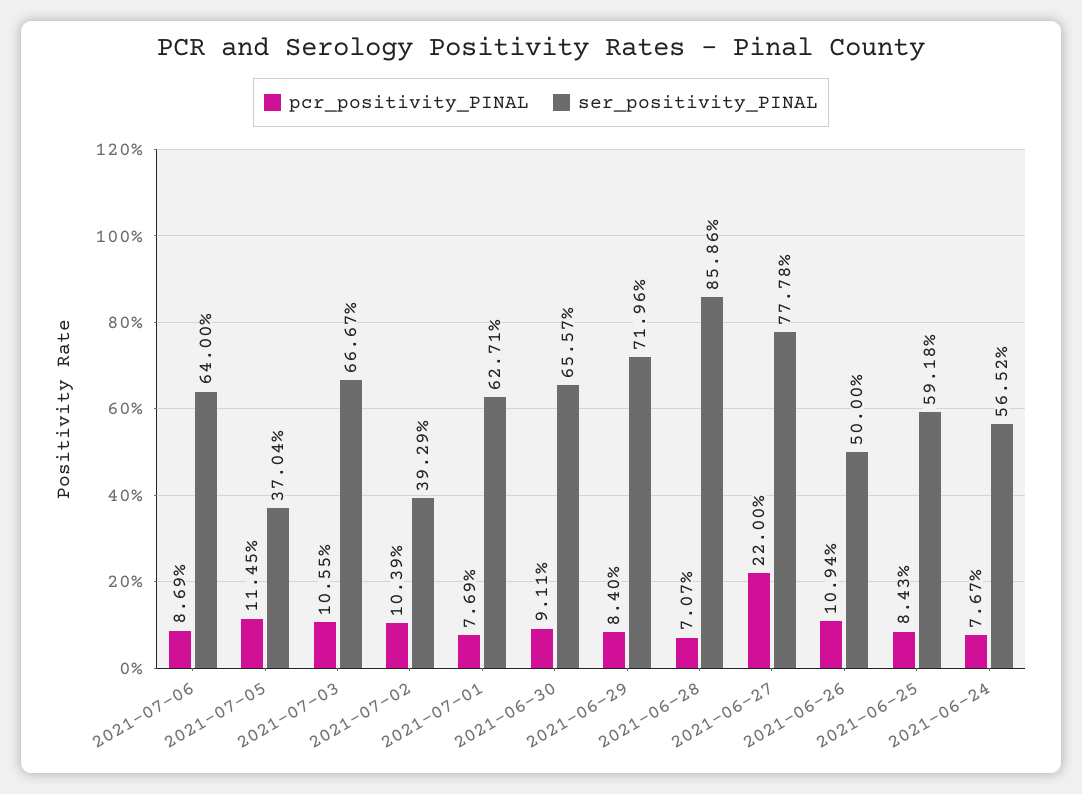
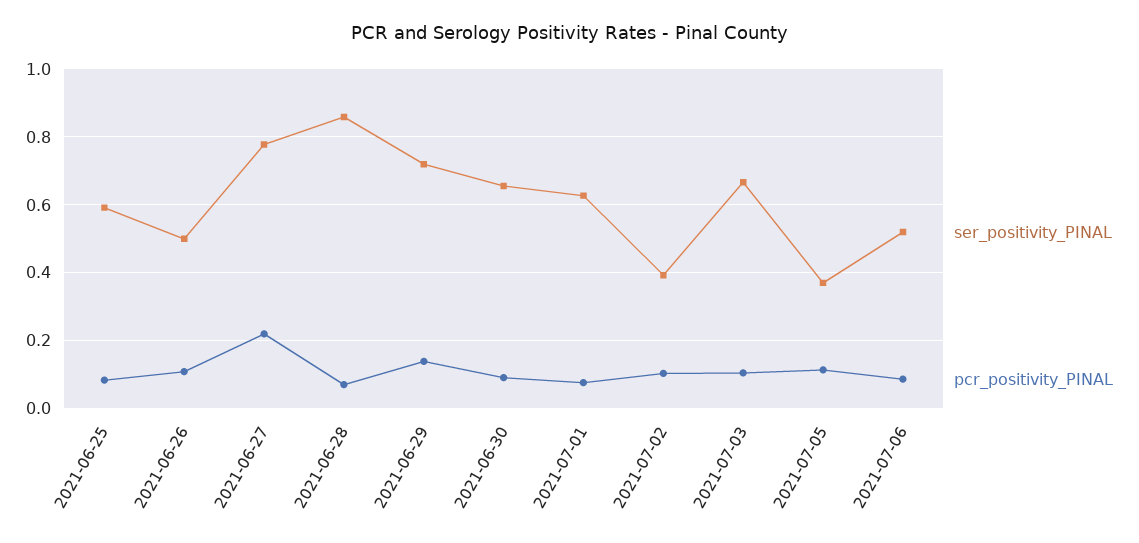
  {
    "pcr_positivity_PINAL": {
      "2021-07-06": 0.0869,
      "2021-07-05": 0.1145,
      "2021-07-03": 0.1055,
      "2021-07-02": 0.1039,
      "2021-07-01": 0.0769,
      "2021-06-30": 0.0911,
-     "2021-06-29": 0.084,
+     "2021-06-29": 0.14,
      "2021-06-28": 0.0707,
      "2021-06-27": 0.22,
      "2021-06-26": 0.1094,
-     "2021-06-25": 0.0843,
+     "2021-06-25": 0.0843
-     "2021-06-24": 0.0767
    },
    "ser_positivity_PINAL": {
-     "2021-07-06": 0.64,
+     "2021-07-06": 0.52,
      "2021-07-05": 0.3704,
      "2021-07-03": 0.6667,
      "2021-07-02": 0.3929,
      "2021-07-01": 0.6271,
      "2021-06-30": 0.6557,
      "2021-06-29": 0.7196,
      "2021-06-28": 0.8586,
      "2021-06-27": 0.7778,
      "2021-06-26": 0.5,
-     "2021-06-25": 0.5918,
+     "2021-06-25": 0.5918
-     "2021-06-24": 0.5652
    }
  }

